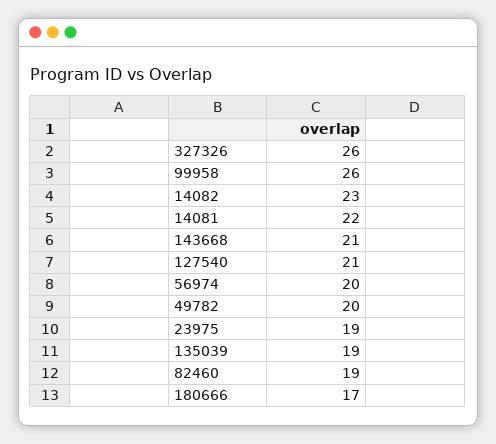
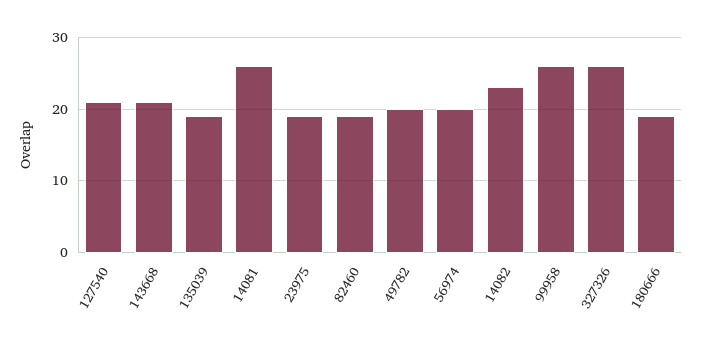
  {
    "327326": 26,
    "99958": 26,
    "14082": 23,
-   "14081": 22,
+   "14081": 26,
    "143668": 21,
    "127540": 21,
    "56974": 20,
    "49782": 20,
    "23975": 19,
    "135039": 19,
    "82460": 19,
-   "180666": 17
+   "180666": 19
  }

